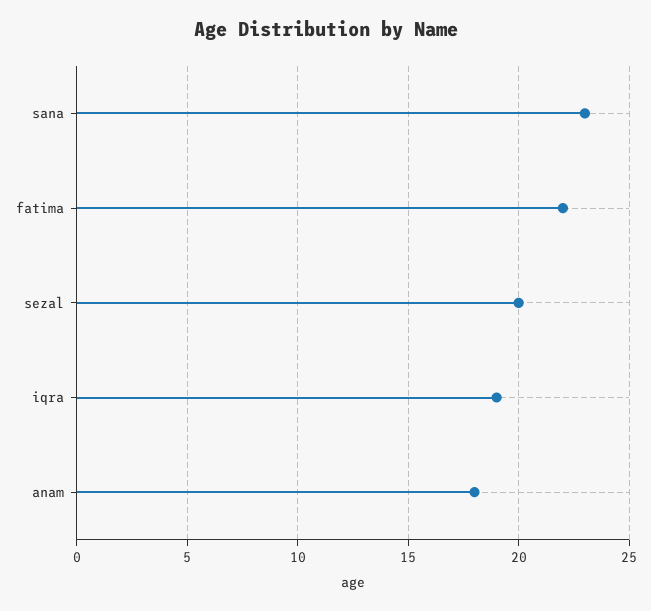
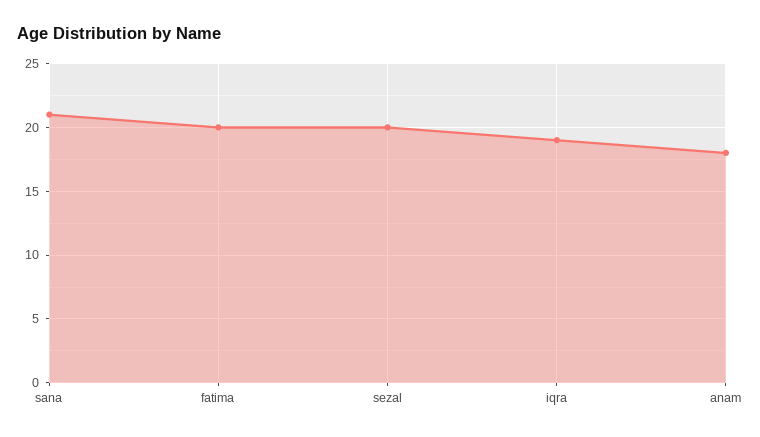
  {
-   "sana": 23,
+   "sana": 21,
-   "fatima": 22,
+   "fatima": 20,
    "sezal": 20,
    "iqra": 19,
    "anam": 18
  }

